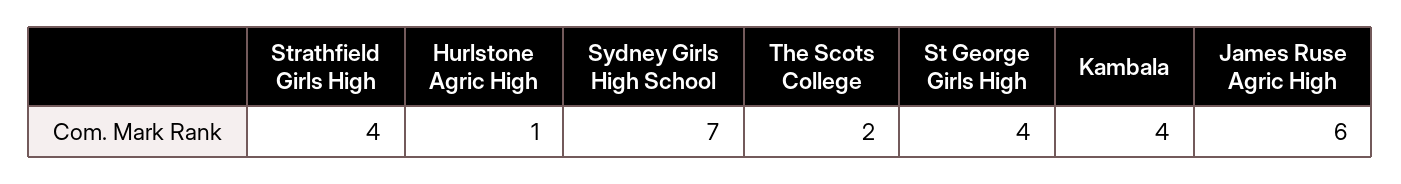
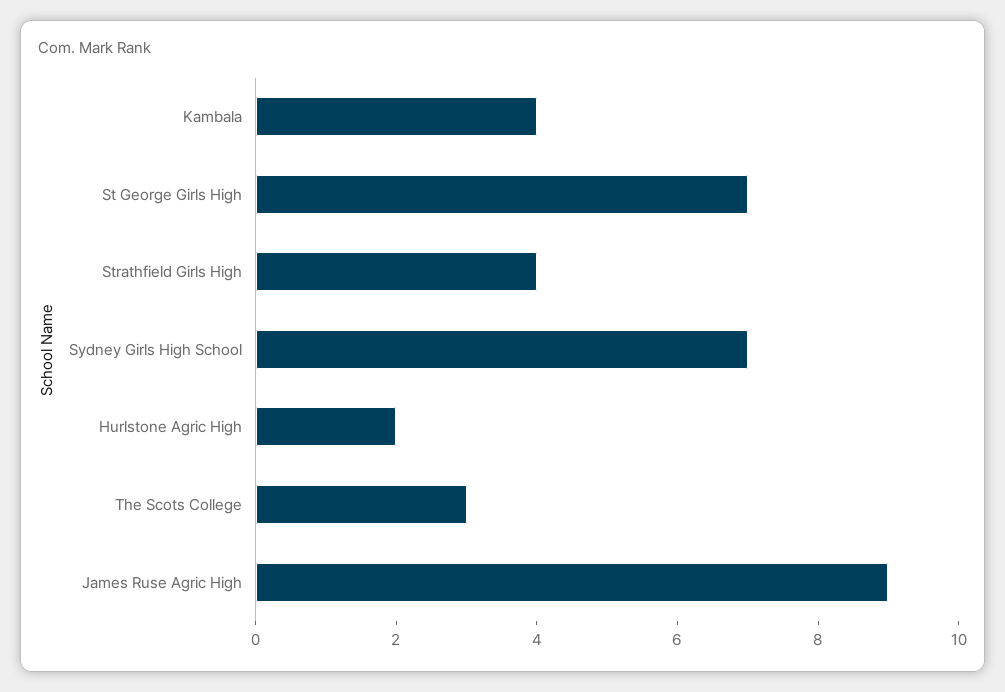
  {
    "Strathfield Girls High": 4,
-   "Hurlstone Agric High": 1,
+   "Hurlstone Agric High": 2,
    "Sydney Girls High School": 7,
-   "The Scots College": 2,
+   "The Scots College": 3,
-   "St George Girls High": 4,
+   "St George Girls High": 7,
    "Kambala": 4,
-   "James Ruse Agric High": 6
+   "James Ruse Agric High": 9
  }

